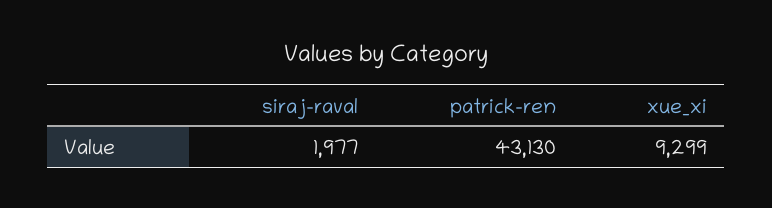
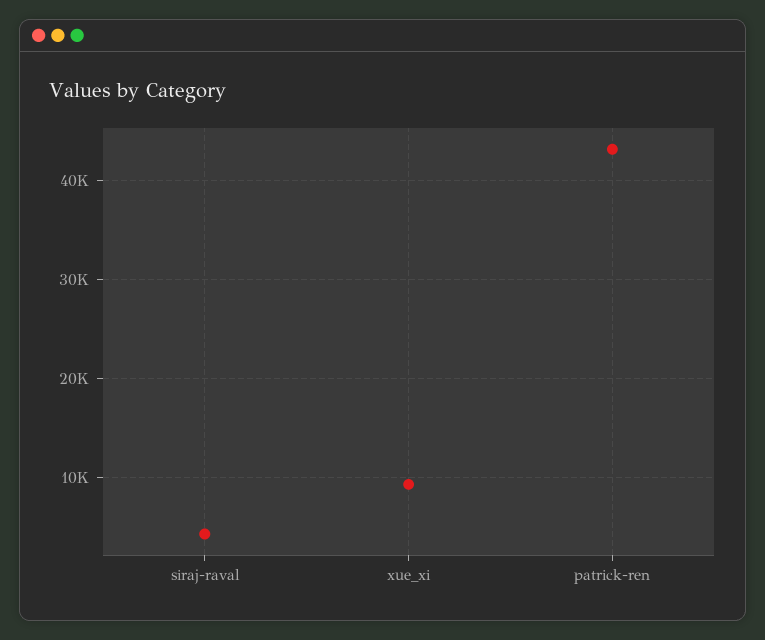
  {
-   "siraj-raval": 1977,
+   "siraj-raval": 4000,
    "patrick-ren": 43130,
    "xue_xi": 9299
  }

